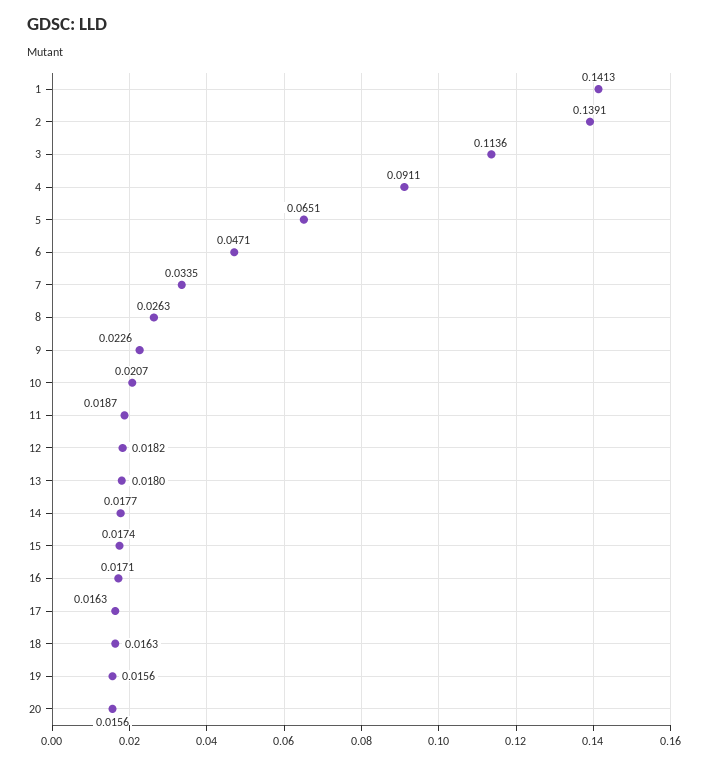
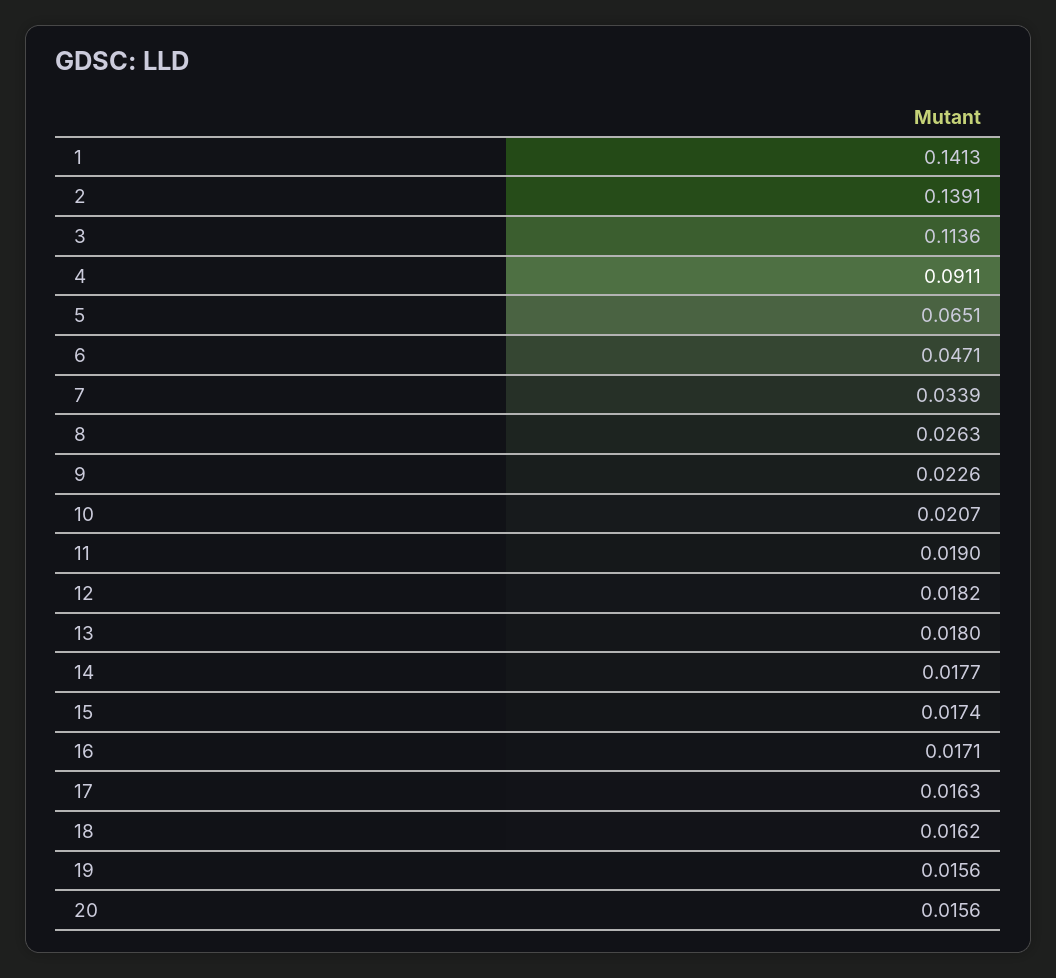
  {
    "1": 0.1413,
    "2": 0.1391,
    "3": 0.1136,
    "4": 0.0911,
    "5": 0.0651,
    "6": 0.0471,
-   "7": 0.0335,
+   "7": 0.0339,
    "8": 0.0263,
    "9": 0.0226,
    "10": 0.0207,
-   "11": 0.0187,
+   "11": 0.019,
    "12": 0.0182,
    "13": 0.018,
    "14": 0.0177,
    "15": 0.0174,
    "16": 0.0171,
    "17": 0.0163,
-   "18": 0.0163,
+   "18": 0.0162,
    "19": 0.0156,
    "20": 0.0156
  }

